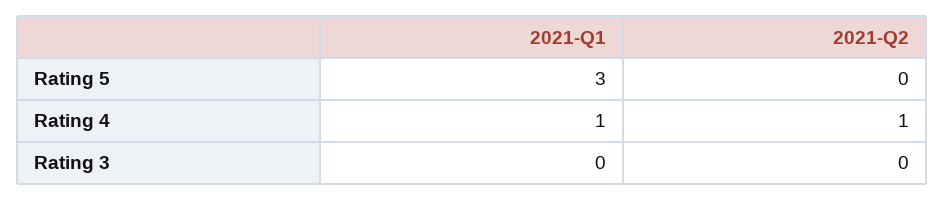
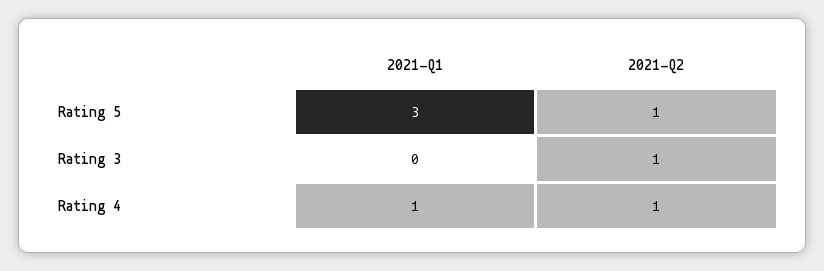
  {
    "2021-Q1": {
      "Rating 5": 3,
      "Rating 4": 1,
      "Rating 3": 0
    },
    "2021-Q2": {
-     "Rating 5": 0,
+     "Rating 5": 1,
      "Rating 4": 1,
-     "Rating 3": 0
+     "Rating 3": 1
    }
  }

